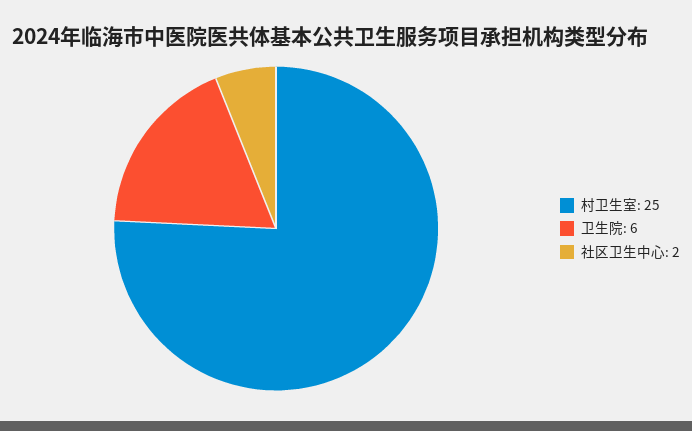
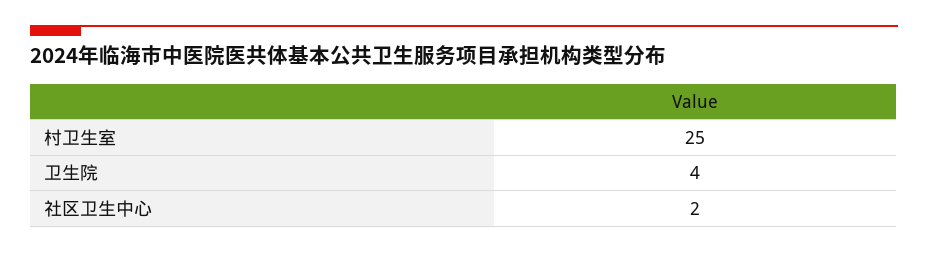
  {
    "村卫生室": 25,
-   "卫生院": 6,
+   "卫生院": 4,
    "社区卫生中心": 2
  }

